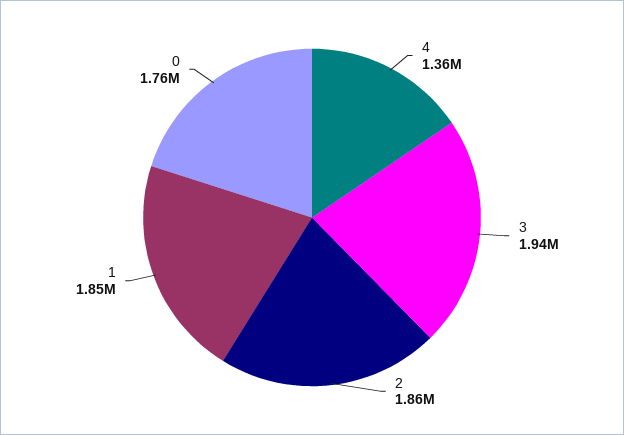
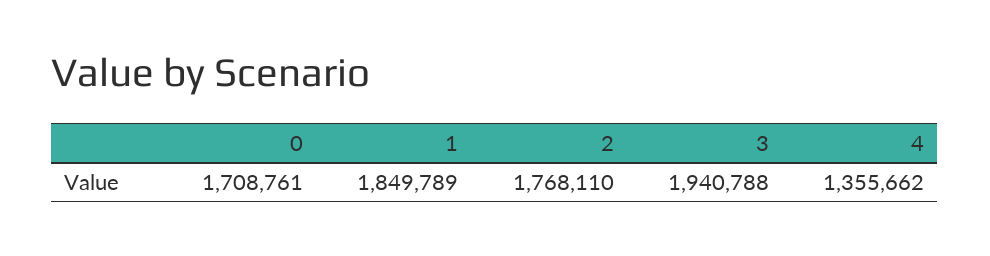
  {
    "4": 1355662,
    "3": 1940788,
-   "2": 1860000,
+   "2": 1768110,
    "1": 1849789,
-   "0": 1760000
+   "0": 1708761
  }

